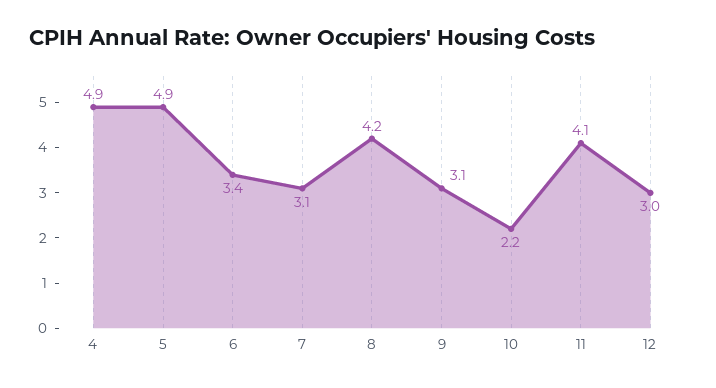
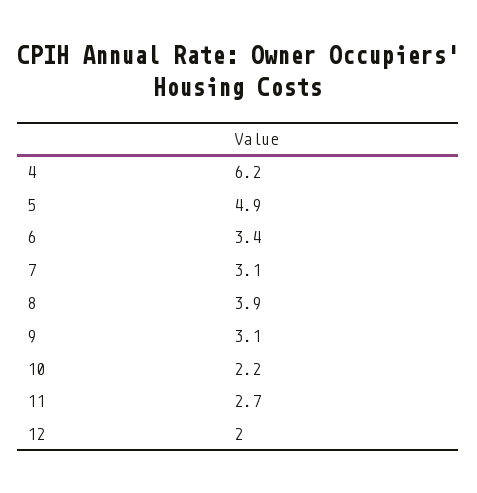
  {
-   "4": 4.9,
+   "4": 6.2,
    "5": 4.9,
    "6": 3.4,
    "7": 3.1,
-   "8": 4.2,
+   "8": 3.9,
    "9": 3.1,
    "10": 2.2,
-   "11": 4.1,
+   "11": 2.7,
-   "12": 3
+   "12": 2
  }

